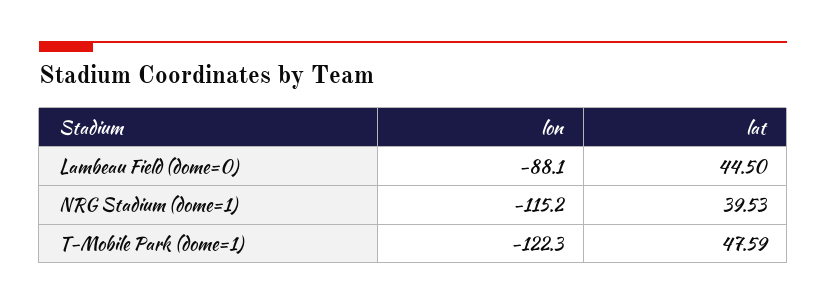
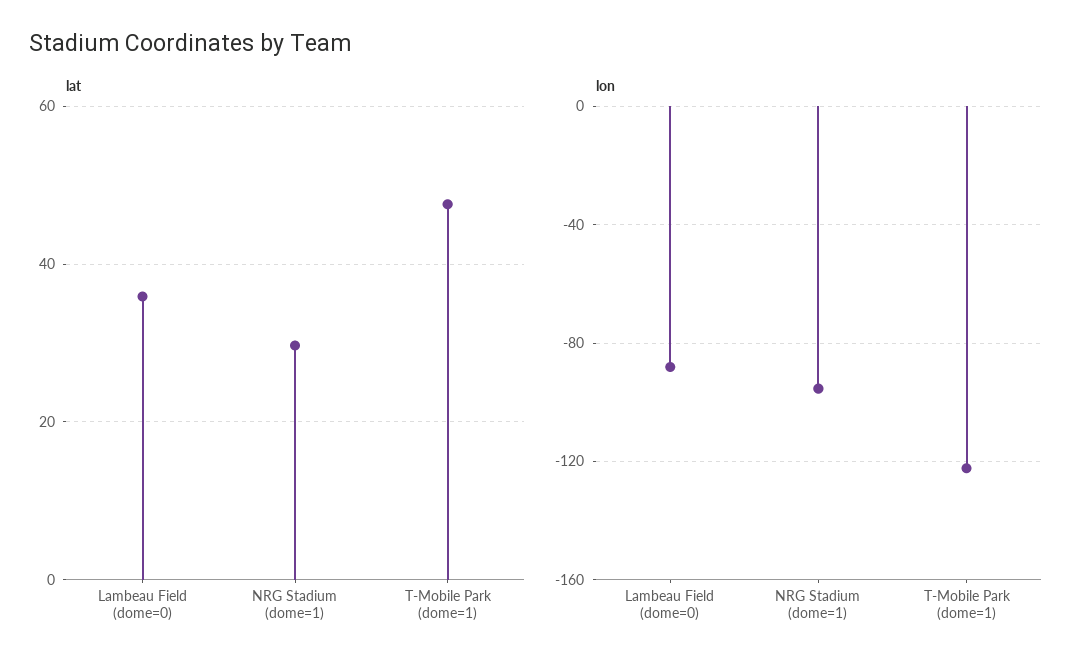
  {
    "lon": {
      "Lambeau Field (dome=0)": -88.1,
-     "NRG Stadium (dome=1)": -115.2,
+     "NRG Stadium (dome=1)": -95,
      "T-Mobile Park (dome=1)": -122.3
    },
    "lat": {
-     "Lambeau Field (dome=0)": 44.5,
+     "Lambeau Field (dome=0)": 36,
-     "NRG Stadium (dome=1)": 39.53,
+     "NRG Stadium (dome=1)": 30,
      "T-Mobile Park (dome=1)": 47.59
    }
  }

